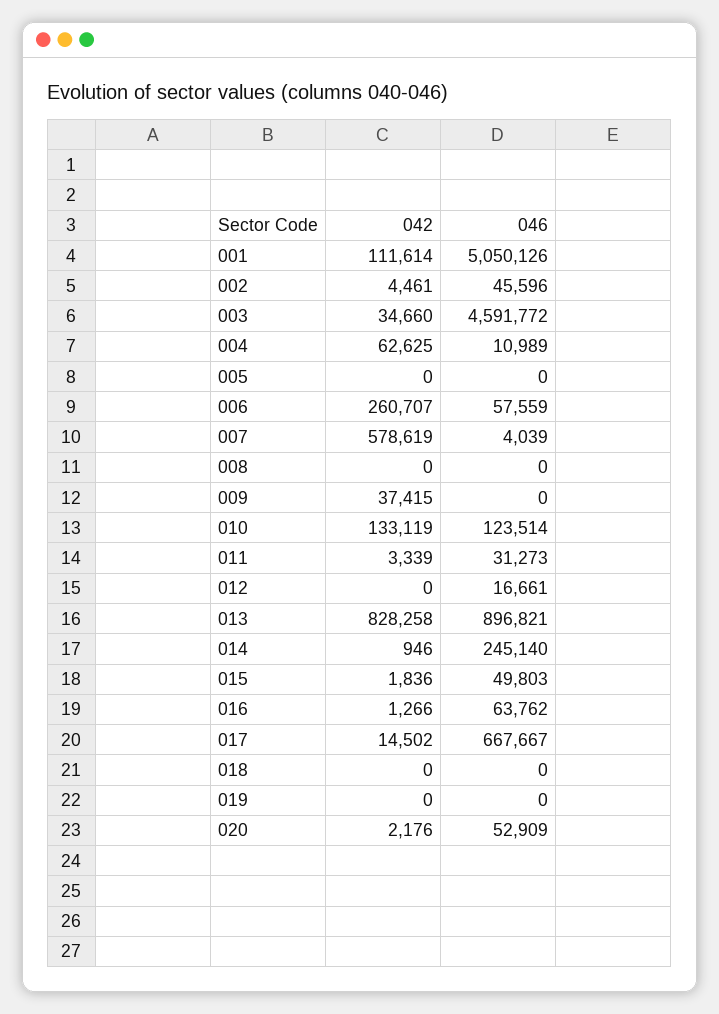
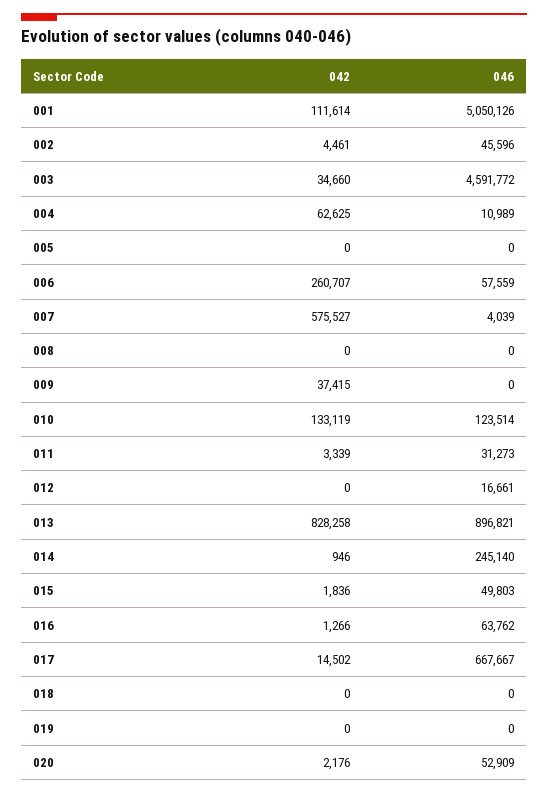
  {
    "042": {
      "001": 111614,
      "002": 4461,
      "003": 34660,
      "004": 62625,
      "005": 0,
      "006": 260707,
-     "007": 578619,
+     "007": 575527,
      "008": 0,
      "009": 37415,
      "010": 133119,
      "011": 3339,
      "012": 0,
      "013": 828258,
      "014": 946,
      "015": 1836,
      "016": 1266,
      "017": 14502,
      "018": 0,
      "019": 0,
      "020": 2176
    },
    "046": {
      "001": 5050126,
      "002": 45596,
      "003": 4591772,
      "004": 10989,
      "005": 0,
      "006": 57559,
      "007": 4039,
      "008": 0,
      "009": 0,
      "010": 123514,
      "011": 31273,
      "012": 16661,
      "013": 896821,
      "014": 245140,
      "015": 49803,
      "016": 63762,
      "017": 667667,
      "018": 0,
      "019": 0,
      "020": 52909
    }
  }

